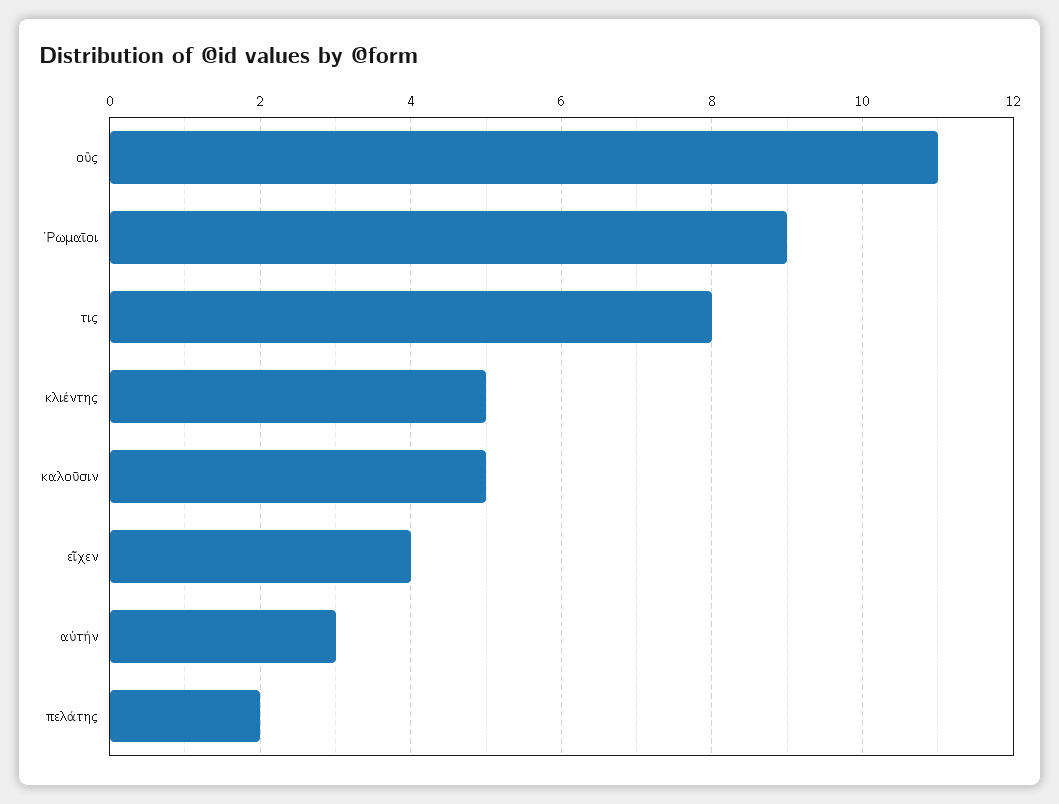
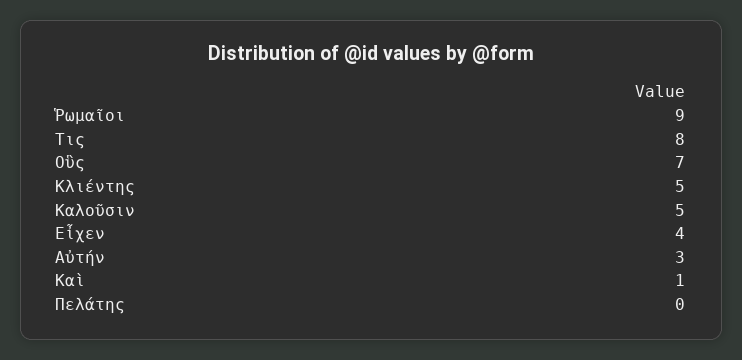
  {
-   "οὓς": 11,
+   "οὓς": 7,
    "Ῥωμαῖοι": 9,
    "τις": 8,
    "κλιέντης": 5,
    "καλοῦσιν": 5,
    "εἶχεν": 4,
    "αὐτήν": 3,
-   "πελάτης": 2
+   "πελάτης": 0,
+   "Καὶ": 1
  }

